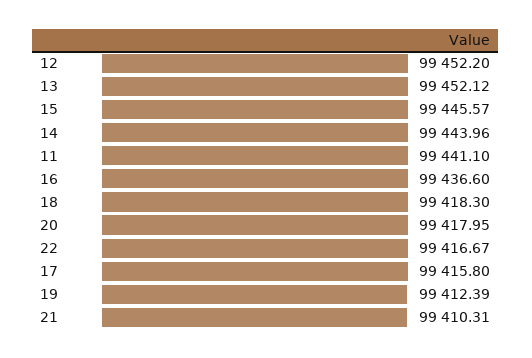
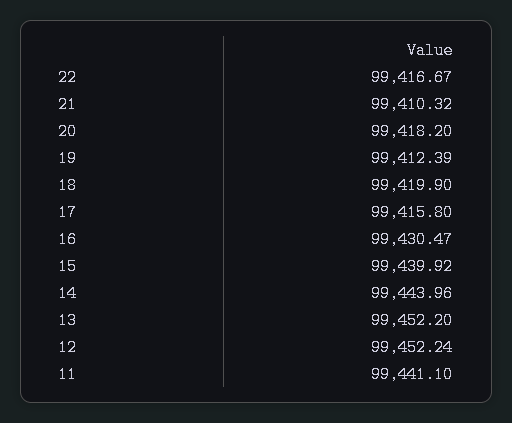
  {
-   "12": 99452.2,
+   "12": 99452.24,
-   "13": 99452.12,
+   "13": 99452.2,
-   "15": 99445.57,
+   "15": 99439.92,
    "14": 99443.96,
    "11": 99441.1,
-   "16": 99436.6,
+   "16": 99430.47,
-   "18": 99418.3,
+   "18": 99419.9,
-   "20": 99417.95,
+   "20": 99418.2,
    "22": 99416.67,
    "17": 99415.8,
    "19": 99412.39,
-   "21": 99410.31
+   "21": 99410.32
  }

